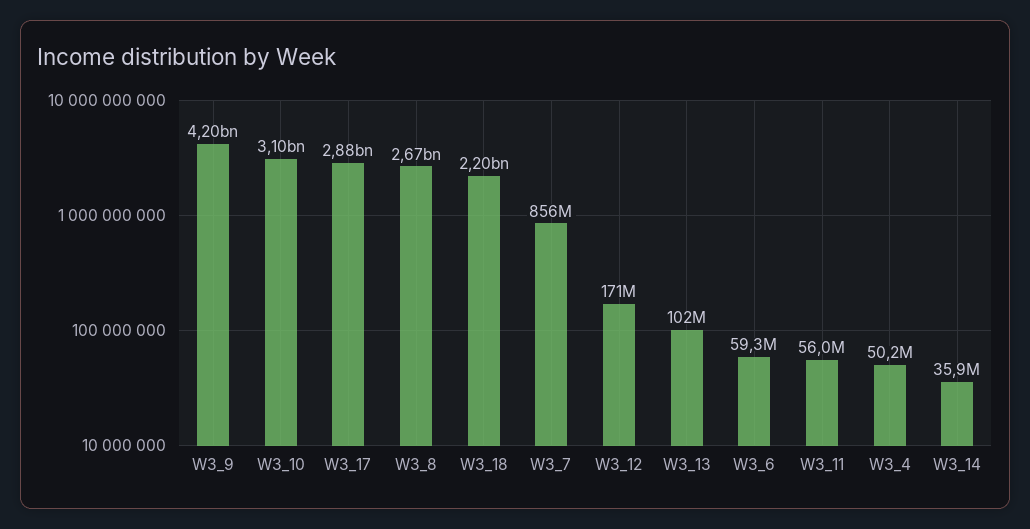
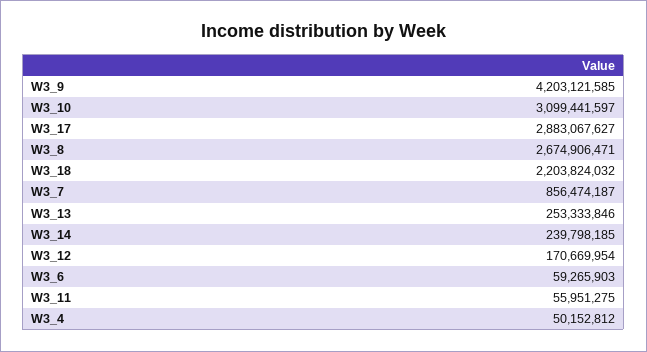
  {
    "W3_9": 4203121585,
    "W3_10": 3099441597,
    "W3_17": 2883067627,
    "W3_8": 2674906471,
    "W3_18": 2203824032,
    "W3_7": 856474187,
    "W3_12": 170669954,
-   "W3_13": 102000000,
+   "W3_13": 253333846,
    "W3_6": 59265903,
    "W3_11": 55951275,
    "W3_4": 50152812,
-   "W3_14": 35900000
+   "W3_14": 239798185
  }

